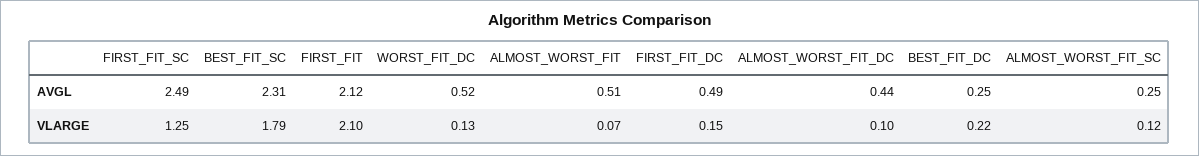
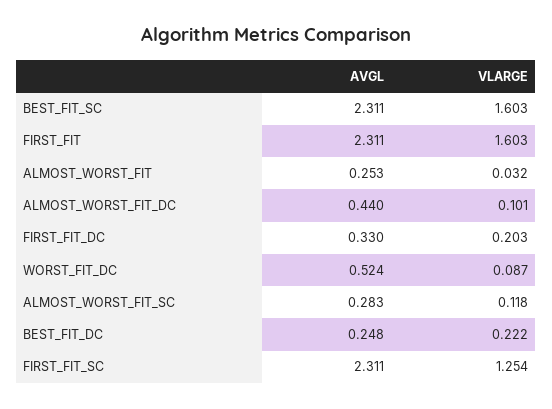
  {
    "FIRST_FIT_SC": {
-     "AVGL": 2.49,
+     "AVGL": 2.311,
      "VLARGE": 1.254
    },
    "BEST_FIT_SC": {
      "AVGL": 2.311,
-     "VLARGE": 1.79
+     "VLARGE": 1.603
    },
    "FIRST_FIT": {
-     "AVGL": 2.12,
+     "AVGL": 2.311,
-     "VLARGE": 2.1
+     "VLARGE": 1.603
    },
    "WORST_FIT_DC": {
      "AVGL": 0.524,
-     "VLARGE": 0.13
+     "VLARGE": 0.087
    },
    "ALMOST_WORST_FIT": {
-     "AVGL": 0.51,
+     "AVGL": 0.253,
-     "VLARGE": 0.07
+     "VLARGE": 0.032
    },
    "FIRST_FIT_DC": {
-     "AVGL": 0.49,
+     "AVGL": 0.33,
-     "VLARGE": 0.15
+     "VLARGE": 0.203
    },
    "ALMOST_WORST_FIT_DC": {
      "AVGL": 0.44,
      "VLARGE": 0.101
    },
    "BEST_FIT_DC": {
      "AVGL": 0.248,
      "VLARGE": 0.222
    },
    "ALMOST_WORST_FIT_SC": {
-     "AVGL": 0.25,
+     "AVGL": 0.283,
      "VLARGE": 0.118
    }
  }

